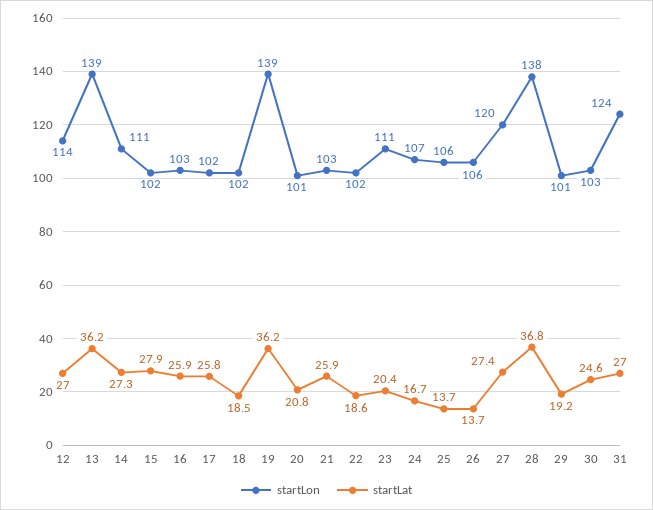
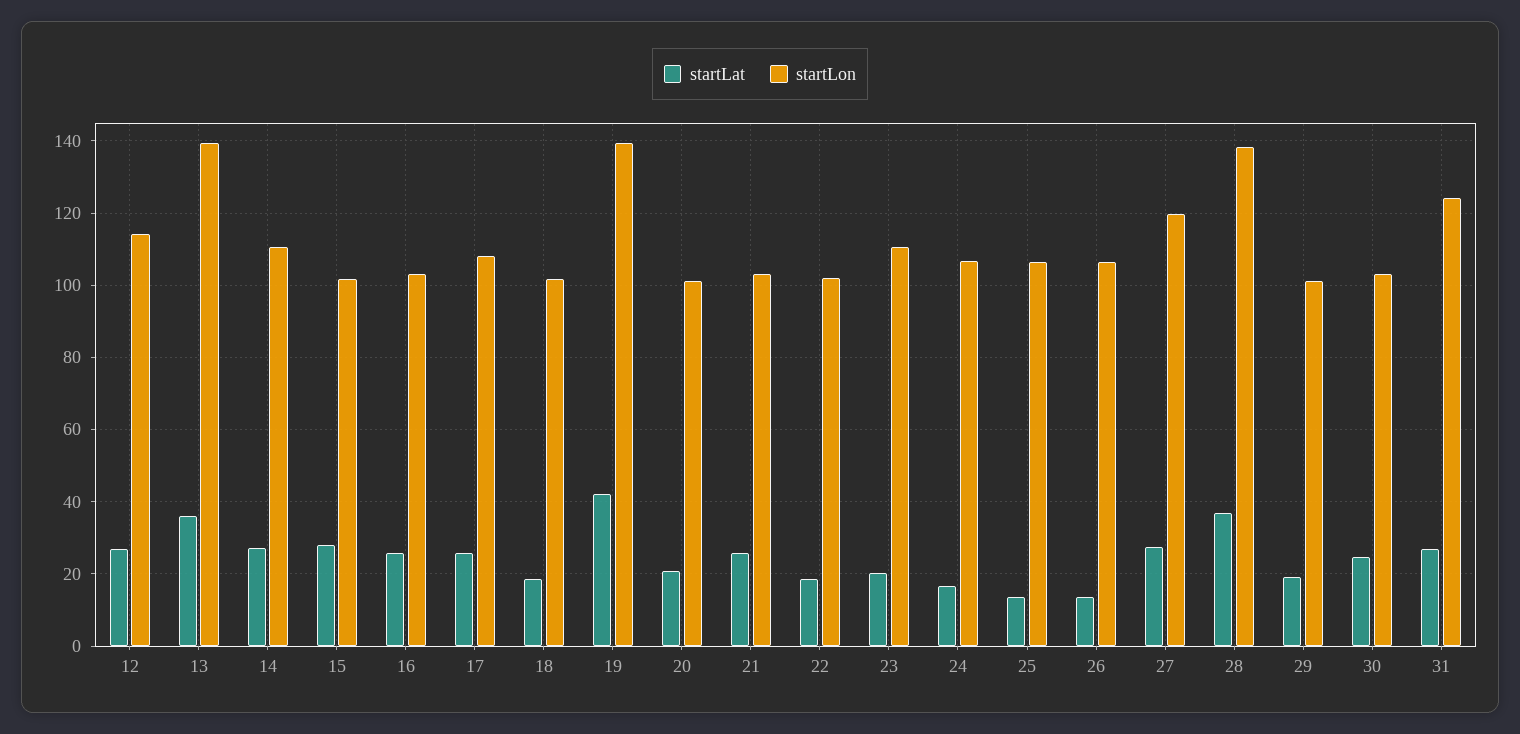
  {
    "startLon": {
      "12": 114,
      "13": 139,
      "14": 111,
      "15": 102,
      "16": 103,
-     "17": 102,
+     "17": 108,
      "18": 102,
      "19": 139,
      "20": 101,
      "21": 103,
      "22": 102,
      "23": 111,
      "24": 107,
      "25": 106,
      "26": 106,
      "27": 120,
      "28": 138,
      "29": 101,
      "30": 103,
      "31": 124
    },
    "startLat": {
      "12": 27,
      "13": 36.2,
      "14": 27.3,
      "15": 27.9,
      "16": 25.9,
      "17": 25.8,
      "18": 18.5,
-     "19": 36.2,
+     "19": 42,
      "20": 20.8,
      "21": 25.9,
      "22": 18.6,
      "23": 20.4,
      "24": 16.7,
      "25": 13.7,
      "26": 13.7,
      "27": 27.4,
      "28": 36.8,
      "29": 19.2,
      "30": 24.6,
      "31": 27
    }
  }

